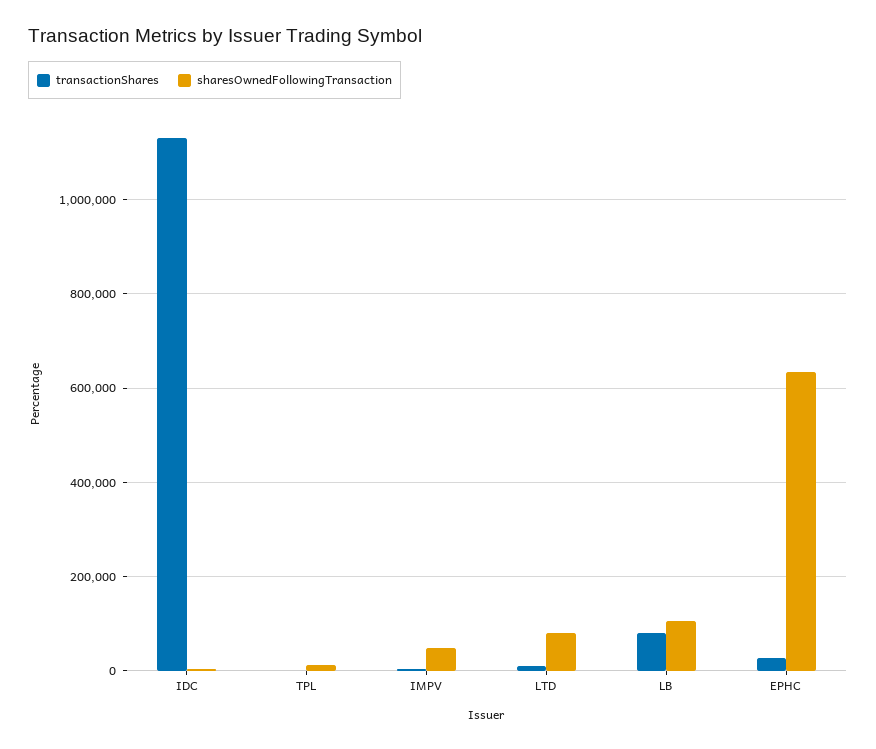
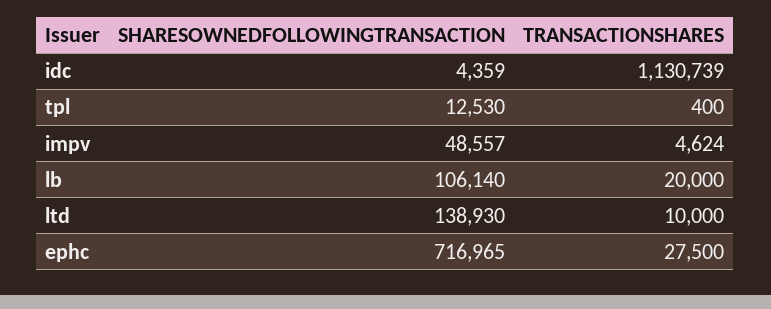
  {
    "transactionShares": {
      "IDC": 1130739,
      "TPL": 400,
      "IMPV": 4624,
      "LTD": 10000,
-     "LB": 80000,
+     "LB": 20000,
      "EPHC": 27500
    },
    "sharesOwnedFollowingTransaction": {
      "IDC": 4359,
      "TPL": 12530,
      "IMPV": 48557,
-     "LTD": 80000,
+     "LTD": 138930,
      "LB": 106140,
-     "EPHC": 640000
+     "EPHC": 716965
    }
  }

